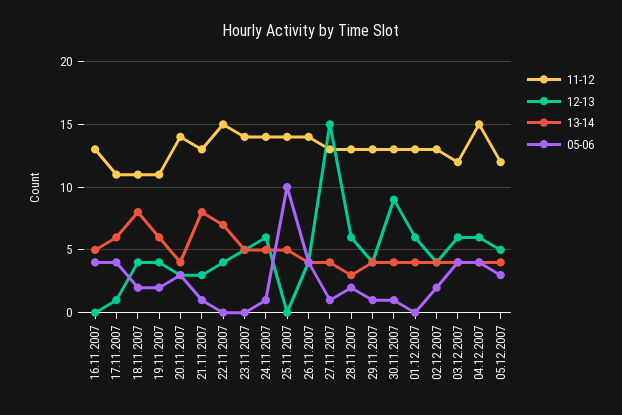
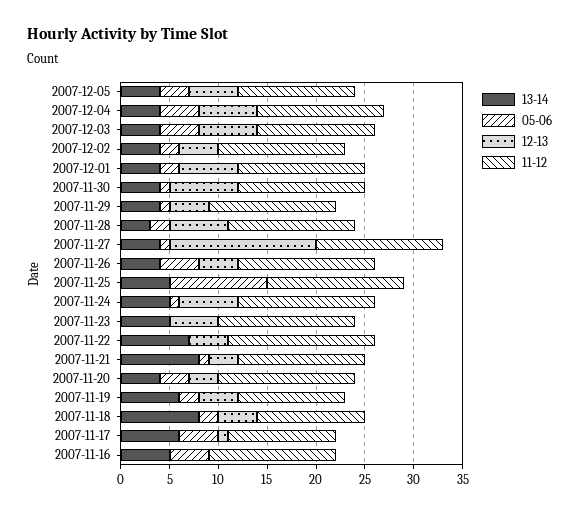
  {
    "11-12": {
      "16.11.2007": 13,
      "17.11.2007": 11,
      "18.11.2007": 11,
      "19.11.2007": 11,
      "20.11.2007": 14,
      "21.11.2007": 13,
      "22.11.2007": 15,
      "23.11.2007": 14,
      "24.11.2007": 14,
      "25.11.2007": 14,
      "26.11.2007": 14,
      "27.11.2007": 13,
      "28.11.2007": 13,
      "29.11.2007": 13,
      "30.11.2007": 13,
      "01.12.2007": 13,
      "02.12.2007": 13,
      "03.12.2007": 12,
-     "04.12.2007": 15,
+     "04.12.2007": 13,
      "05.12.2007": 12
    },
    "12-13": {
      "16.11.2007": 0,
      "17.11.2007": 1,
      "18.11.2007": 4,
      "19.11.2007": 4,
      "20.11.2007": 3,
      "21.11.2007": 3,
      "22.11.2007": 4,
      "23.11.2007": 5,
      "24.11.2007": 6,
      "25.11.2007": 0,
      "26.11.2007": 4,
      "27.11.2007": 15,
      "28.11.2007": 6,
      "29.11.2007": 4,
-     "30.11.2007": 9,
+     "30.11.2007": 7,
      "01.12.2007": 6,
      "02.12.2007": 4,
      "03.12.2007": 6,
      "04.12.2007": 6,
      "05.12.2007": 5
    },
    "13-14": {
      "16.11.2007": 5,
      "17.11.2007": 6,
      "18.11.2007": 8,
      "19.11.2007": 6,
      "20.11.2007": 4,
      "21.11.2007": 8,
      "22.11.2007": 7,
      "23.11.2007": 5,
      "24.11.2007": 5,
      "25.11.2007": 5,
      "26.11.2007": 4,
      "27.11.2007": 4,
      "28.11.2007": 3,
      "29.11.2007": 4,
      "30.11.2007": 4,
      "01.12.2007": 4,
      "02.12.2007": 4,
      "03.12.2007": 4,
      "04.12.2007": 4,
      "05.12.2007": 4
    },
    "05-06": {
      "16.11.2007": 4,
      "17.11.2007": 4,
      "18.11.2007": 2,
      "19.11.2007": 2,
      "20.11.2007": 3,
      "21.11.2007": 1,
      "22.11.2007": 0,
      "23.11.2007": 0,
      "24.11.2007": 1,
      "25.11.2007": 10,
      "26.11.2007": 4,
      "27.11.2007": 1,
      "28.11.2007": 2,
      "29.11.2007": 1,
      "30.11.2007": 1,
-     "01.12.2007": 0,
+     "01.12.2007": 2,
      "02.12.2007": 2,
      "03.12.2007": 4,
      "04.12.2007": 4,
      "05.12.2007": 3
    }
  }

